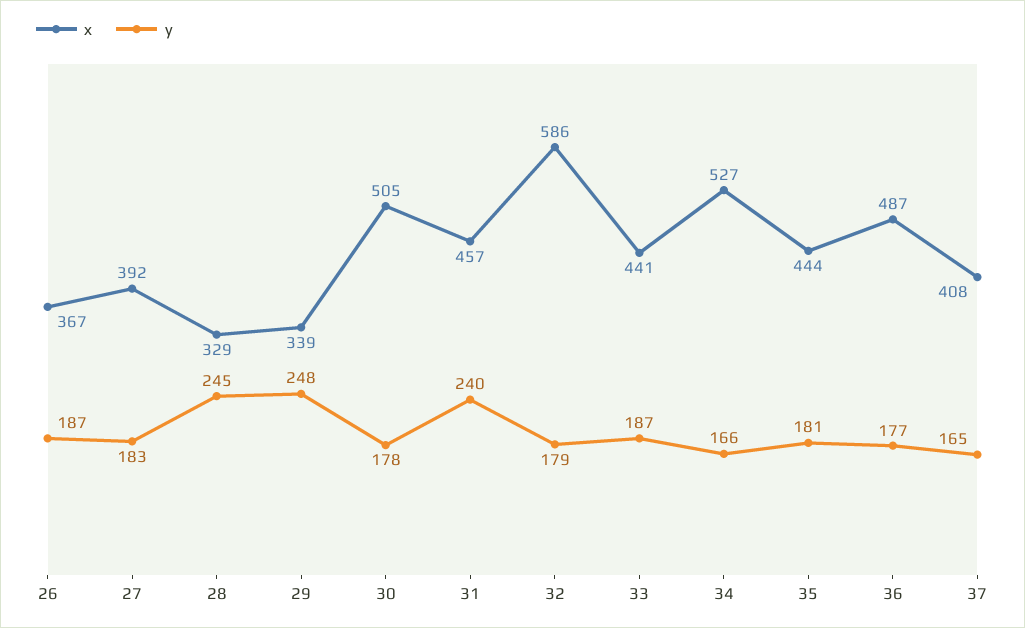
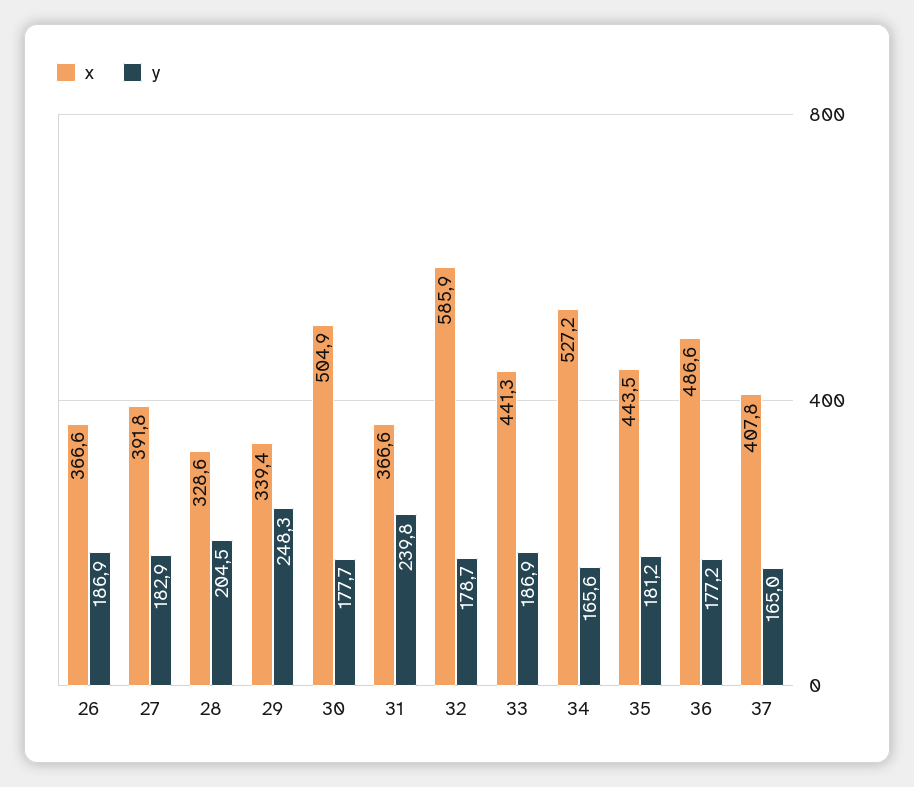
  {
    "x": {
      "26": 366.6,
      "27": 391.8,
      "28": 328.6,
      "29": 339.4,
      "30": 504.9,
-     "31": 457,
+     "31": 366.6,
      "32": 585.9,
      "33": 441.3,
      "34": 527.2,
      "35": 443.5,
      "36": 486.6,
      "37": 407.8
    },
    "y": {
      "26": 186.9,
      "27": 182.9,
-     "28": 245,
+     "28": 204.5,
      "29": 248.3,
      "30": 177.7,
      "31": 239.8,
      "32": 178.7,
      "33": 186.9,
      "34": 165.6,
      "35": 181.2,
      "36": 177.2,
      "37": 165
    }
  }

